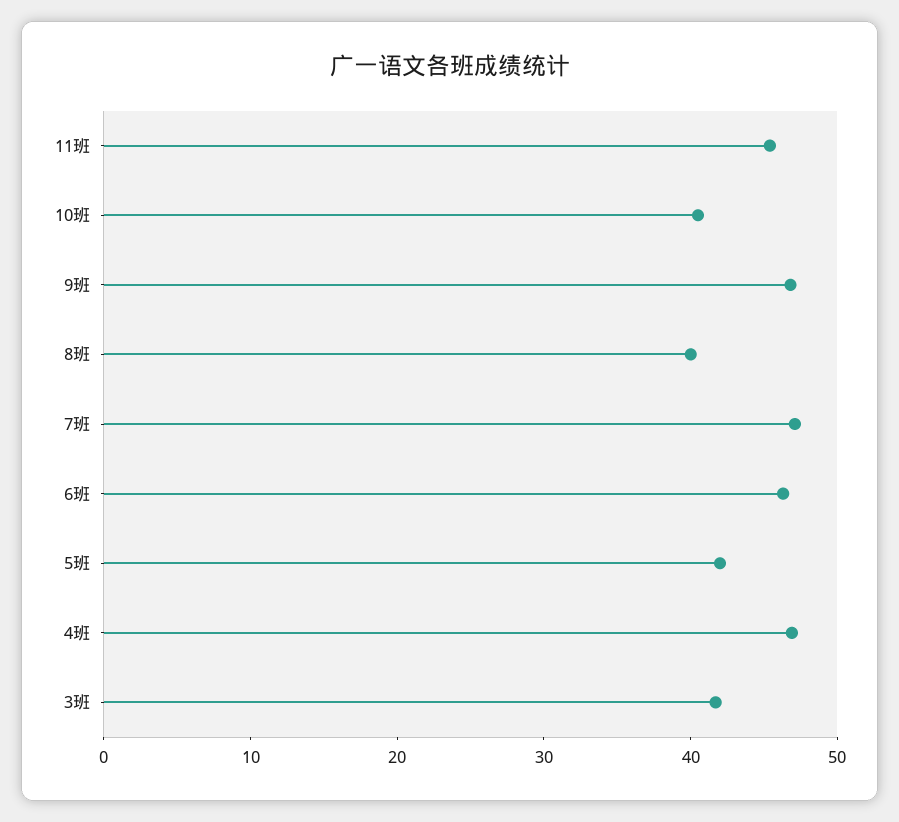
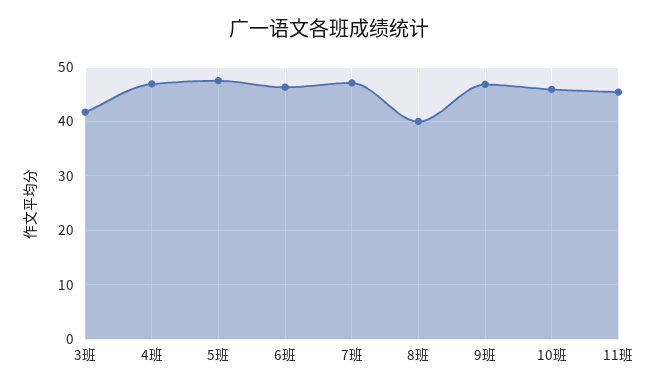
  {
    "11班": 46,
-   "10班": 40,
+   "10班": 46,
    "9班": 46,
    "8班": 40,
    "7班": 48,
    "6班": 46,
-   "5班": 42,
+   "5班": 48,
    "4班": 46,
    "3班": 42
  }

